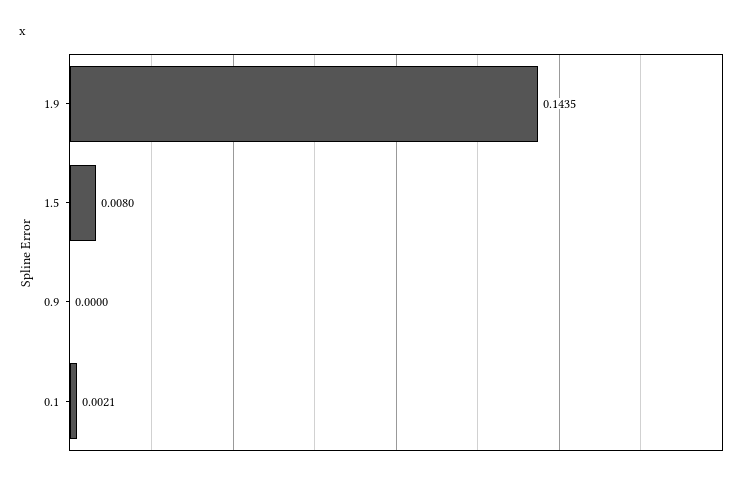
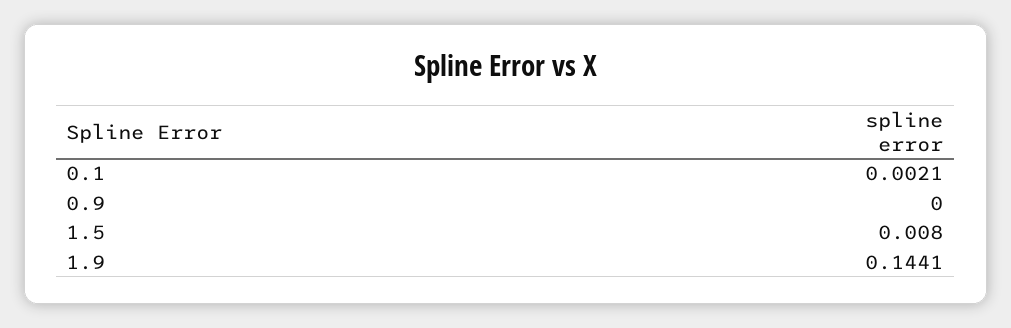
  {
-   "1.9": 0.1435,
+   "1.9": 0.1441,
    "1.5": 0.008,
    "0.9": 0,
    "0.1": 0.0021
  }

